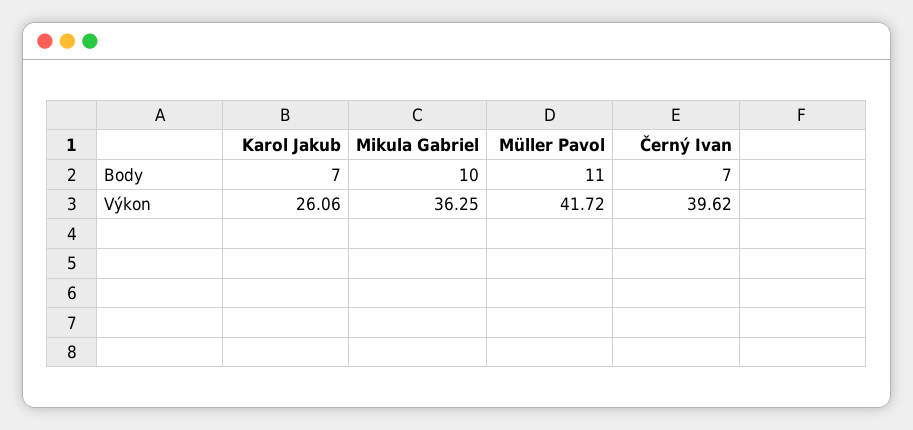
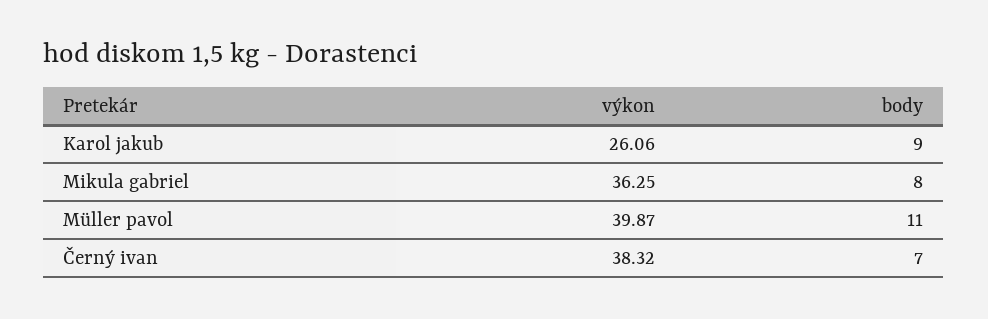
  {
    "Karol Jakub": {
-     "Body": 7,
+     "Body": 9,
      "Výkon": 26.06
    },
    "Mikula Gabriel": {
-     "Body": 10,
+     "Body": 8,
      "Výkon": 36.25
    },
    "Müller Pavol": {
      "Body": 11,
-     "Výkon": 41.72
+     "Výkon": 39.87
    },
    "Černý Ivan": {
      "Body": 7,
-     "Výkon": 39.62
+     "Výkon": 38.32
    }
  }

